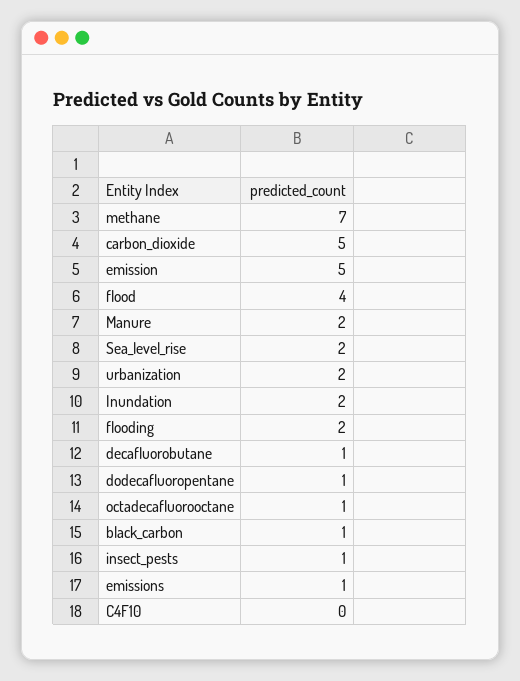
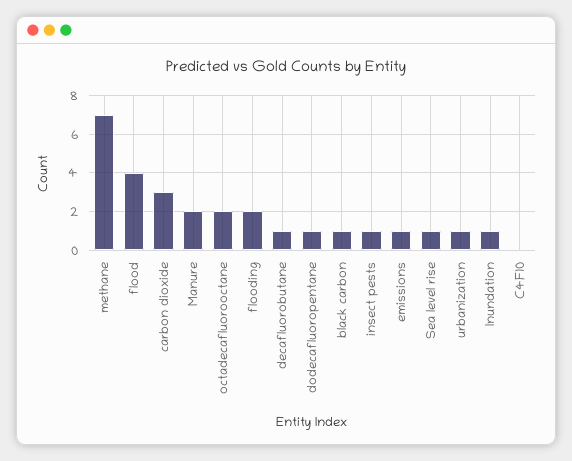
  {
    "methane": 7,
-   "carbon_dioxide": 5,
+   "carbon_dioxide": 3,
-   "emission": 5,
    "flood": 4,
    "Manure": 2,
-   "Sea_level_rise": 2,
+   "Sea_level_rise": 1,
-   "urbanization": 2,
+   "urbanization": 1,
-   "Inundation": 2,
+   "Inundation": 1,
    "flooding": 2,
    "decafluorobutane": 1,
    "dodecafluoropentane": 1,
-   "octadecafluorooctane": 1,
+   "octadecafluorooctane": 2,
    "black_carbon": 1,
    "insect_pests": 1,
    "emissions": 1,
    "C4F10": 0
  }

